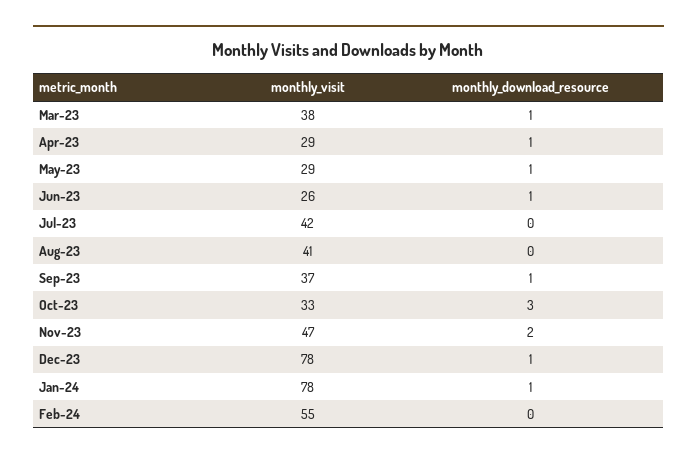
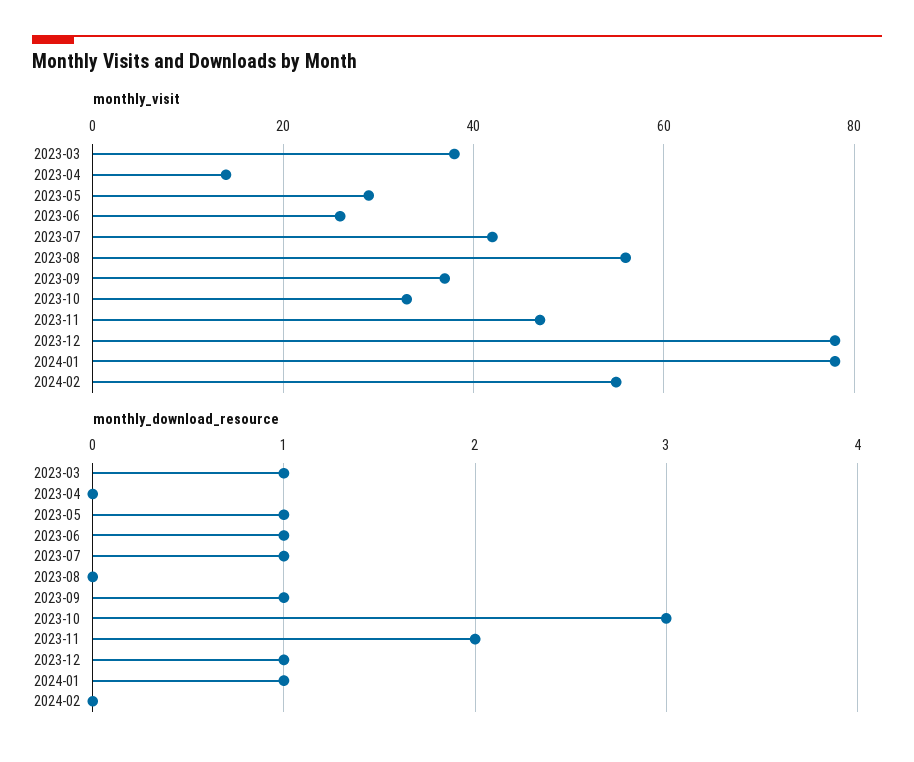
  {
    "monthly_visit": {
      "Mar-23": 38,
-     "Apr-23": 29,
+     "Apr-23": 15,
      "May-23": 29,
      "Jun-23": 26,
      "Jul-23": 42,
-     "Aug-23": 41,
+     "Aug-23": 55,
      "Sep-23": 37,
      "Oct-23": 33,
      "Nov-23": 47,
      "Dec-23": 78,
      "Jan-24": 78,
      "Feb-24": 55
    },
    "monthly_download_resource": {
      "Mar-23": 1,
-     "Apr-23": 1,
+     "Apr-23": 0,
      "May-23": 1,
      "Jun-23": 1,
-     "Jul-23": 0,
+     "Jul-23": 1,
      "Aug-23": 0,
      "Sep-23": 1,
      "Oct-23": 3,
      "Nov-23": 2,
      "Dec-23": 1,
      "Jan-24": 1,
      "Feb-24": 0
    }
  }

